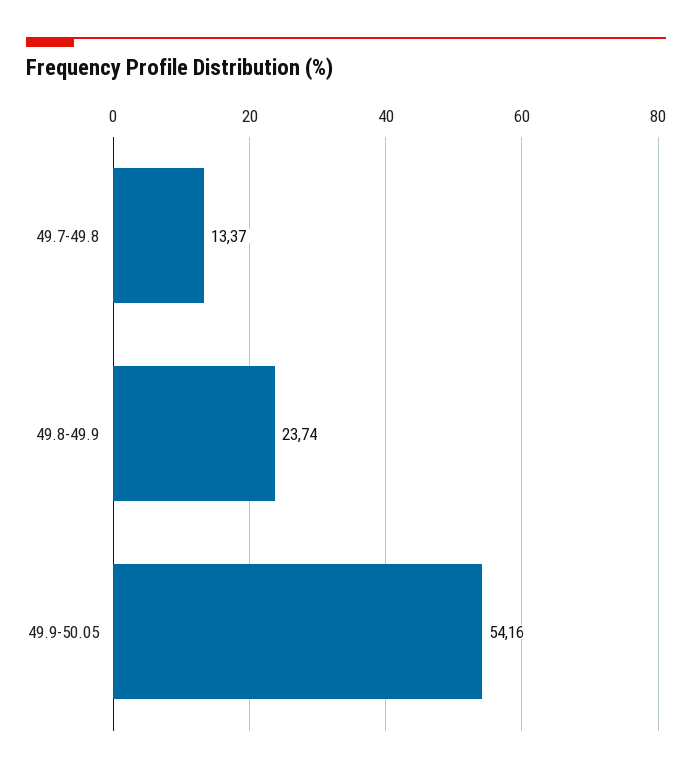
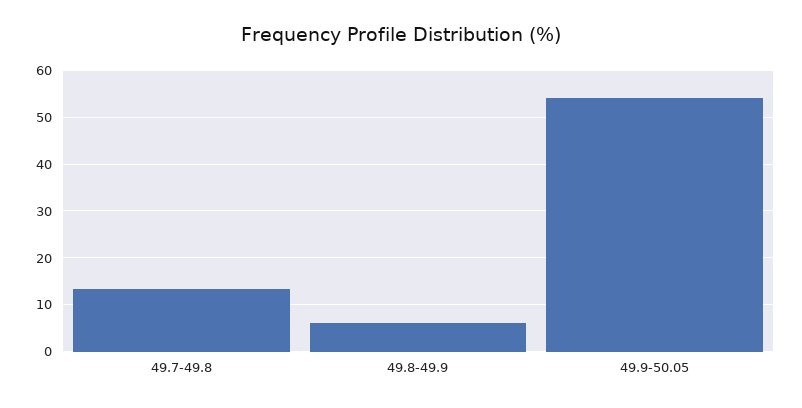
  {
    "49.7-49.8": 13.37,
-   "49.8-49.9": 23.74,
+   "49.8-49.9": 6,
    "49.9-50.05": 54.16
  }

